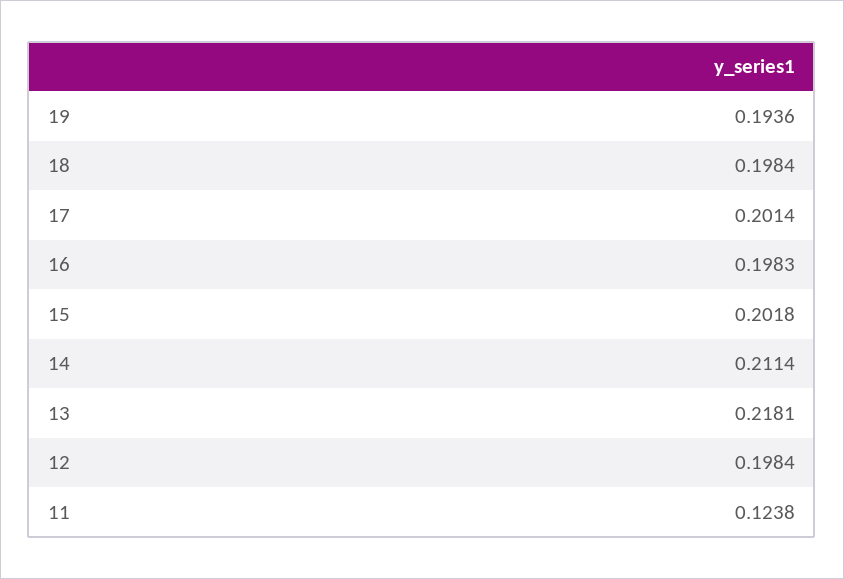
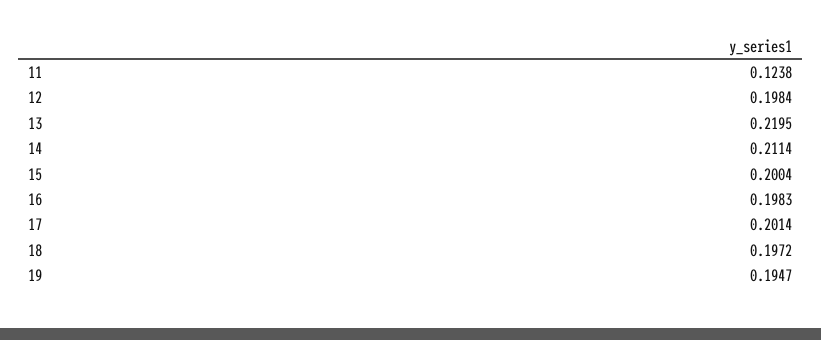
  {
-   "19": 0.1936,
+   "19": 0.1947,
-   "18": 0.1984,
+   "18": 0.1972,
    "17": 0.2014,
    "16": 0.1983,
-   "15": 0.2018,
+   "15": 0.2004,
    "14": 0.2114,
-   "13": 0.2181,
+   "13": 0.2195,
    "12": 0.1984,
    "11": 0.1238
  }

